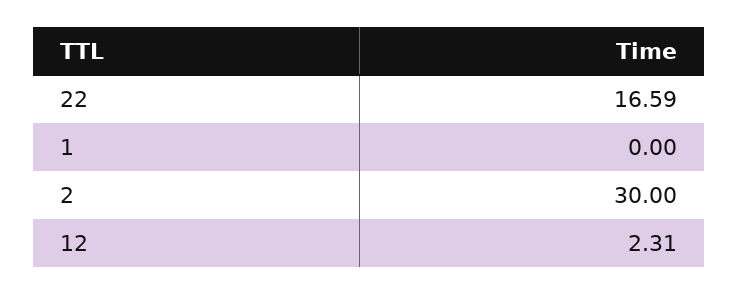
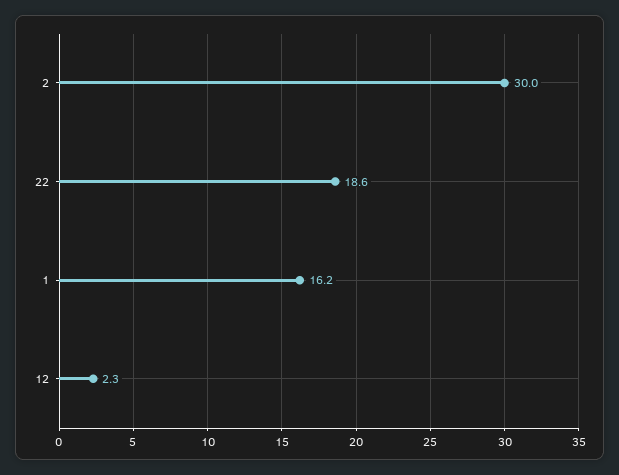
  {
-   "22": 16.59,
+   "22": 18.6,
-   "1": 0,
+   "1": 16.2,
    "2": 30,
    "12": 2.31
  }

